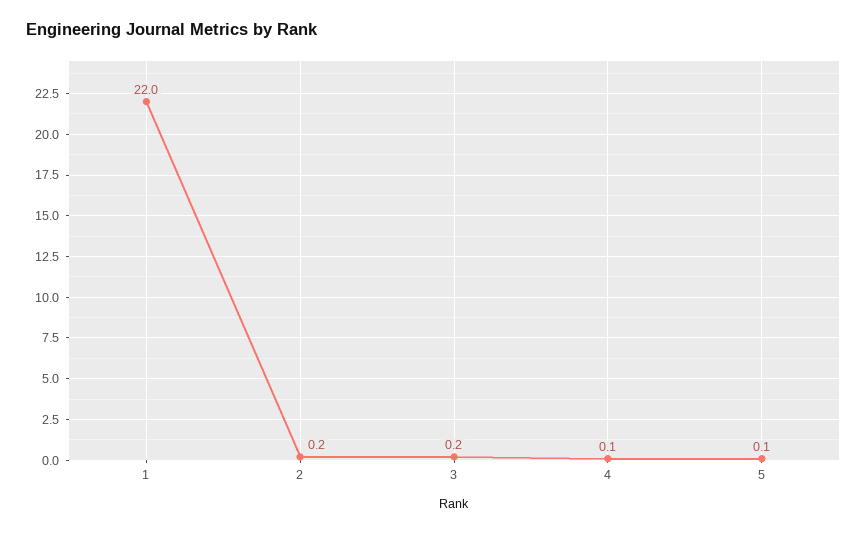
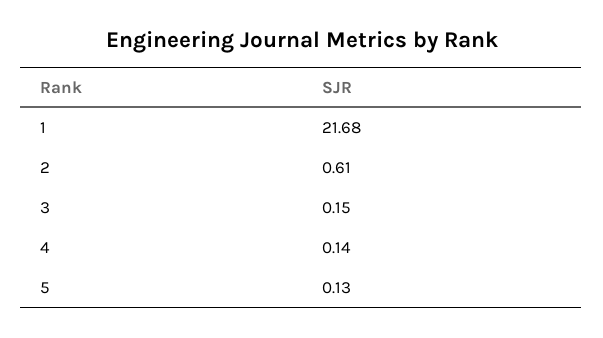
  {
-   "1": 22,
+   "1": 21.68,
-   "2": 0.2,
+   "2": 0.61,
    "3": 0.15,
    "4": 0.14,
    "5": 0.13
  }

